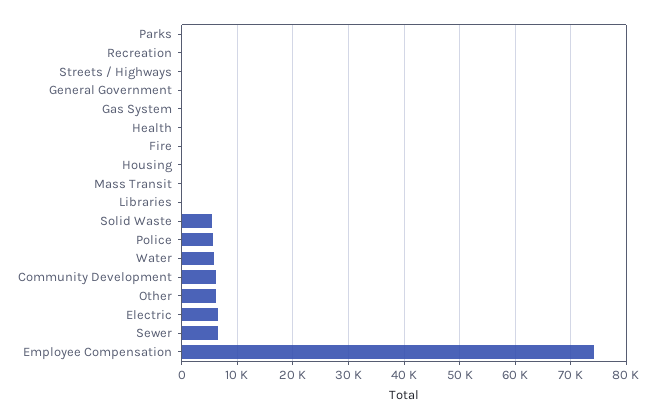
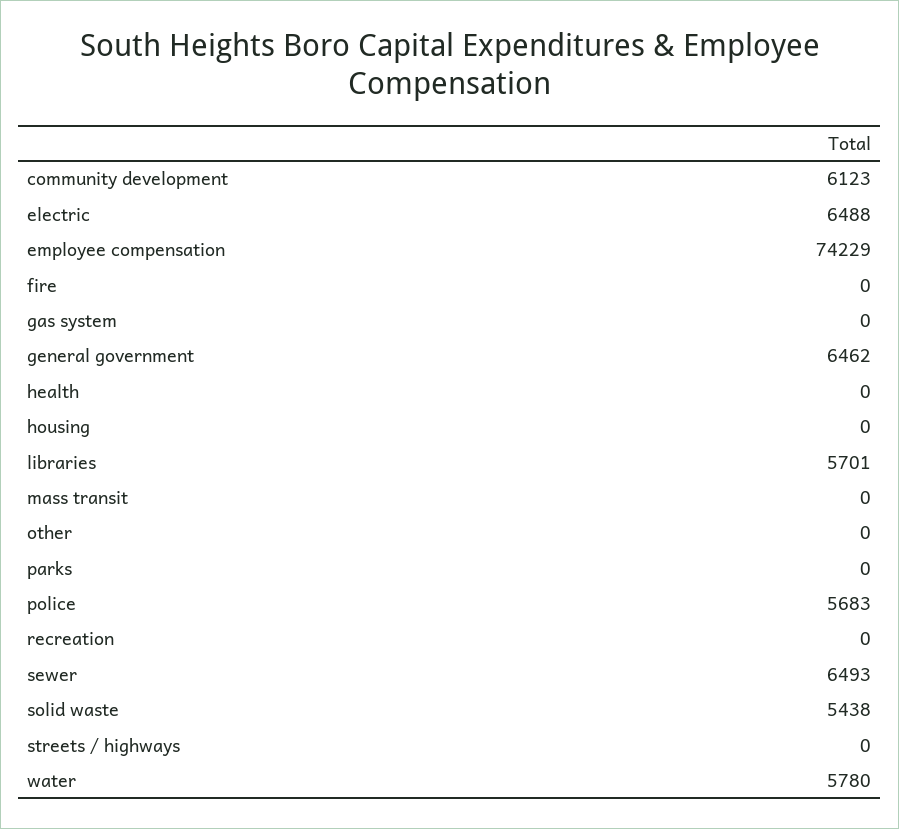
  {
    "Parks": 0,
    "Recreation": 0,
    "Streets / Highways": 0,
-   "General Government": 0,
+   "General Government": 6462,
    "Gas System": 0,
    "Health": 0,
    "Fire": 0,
    "Housing": 0,
    "Mass Transit": 0,
-   "Libraries": 0,
+   "Libraries": 5701,
    "Solid Waste": 5438,
    "Police": 5683,
    "Water": 5780,
    "Community Development": 6123,
-   "Other": 6000,
+   "Other": 0,
    "Electric": 6488,
    "Sewer": 6493,
    "Employee Compensation": 74229
  }

